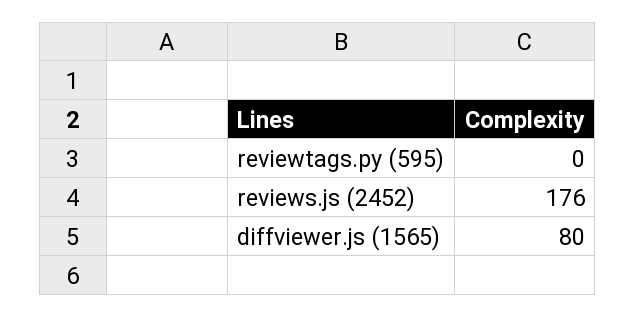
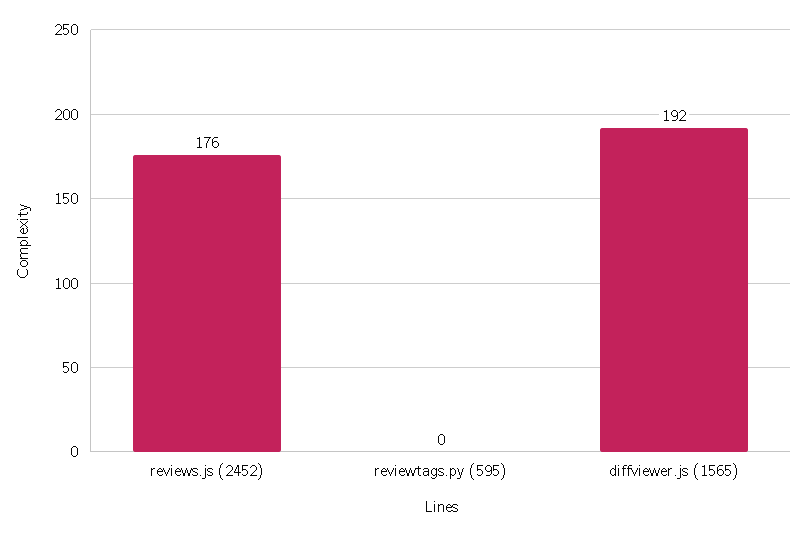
  {
    "reviewtags.py (595)": 0,
    "reviews.js (2452)": 176,
-   "diffviewer.js (1565)": 80
+   "diffviewer.js (1565)": 192
  }

